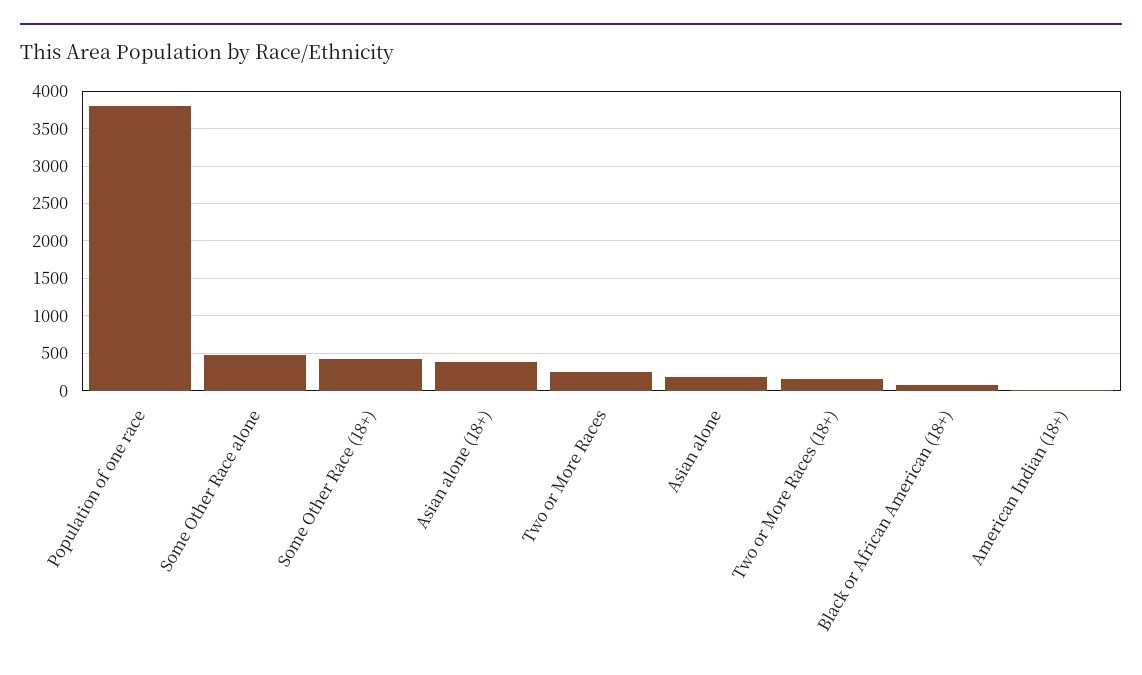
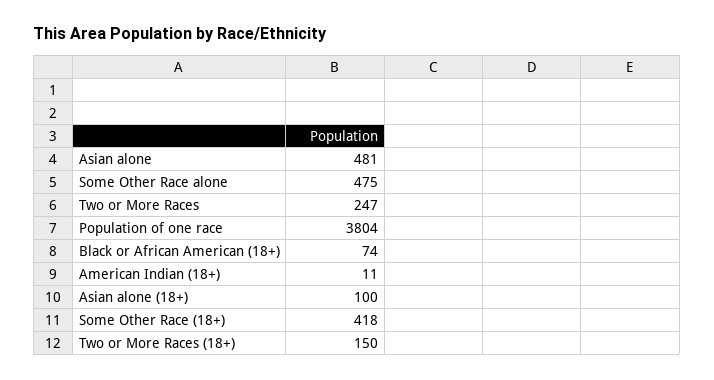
  {
    "Population of one race": 3804,
    "Some Other Race alone": 475,
    "Some Other Race (18+)": 418,
-   "Asian alone (18+)": 400,
+   "Asian alone (18+)": 100,
    "Two or More Races": 247,
-   "Asian alone": 200,
+   "Asian alone": 481,
    "Two or More Races (18+)": 150,
    "Black or African American (18+)": 74,
    "American Indian (18+)": 11
  }

